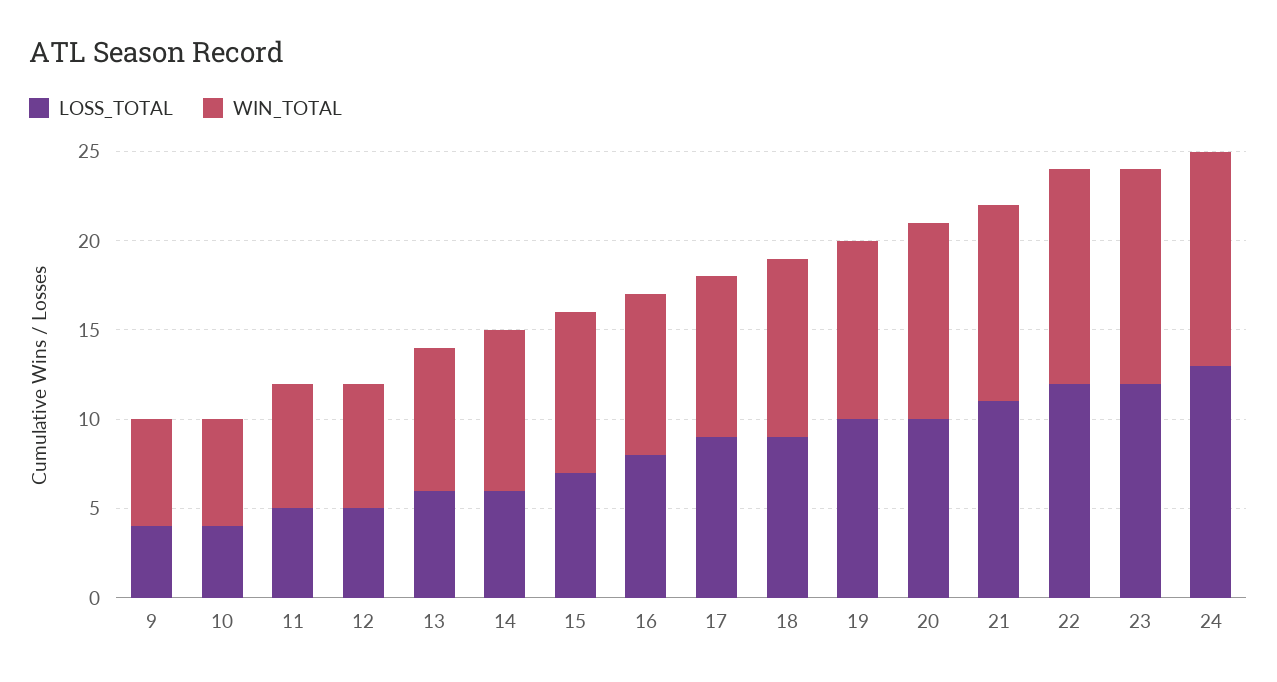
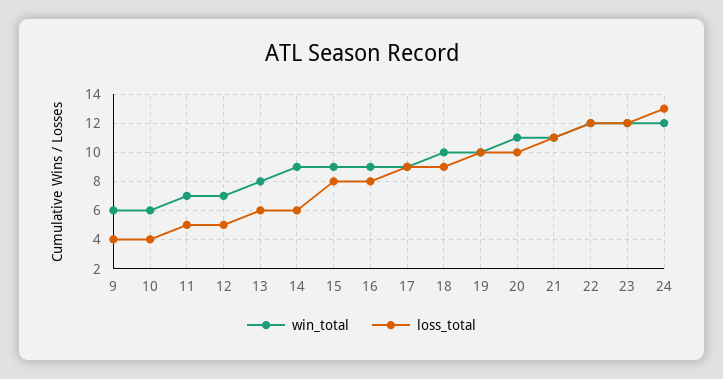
  {
    "LOSS_TOTAL": {
      "9": 4,
      "10": 4,
      "11": 5,
      "12": 5,
      "13": 6,
      "14": 6,
-     "15": 7,
+     "15": 8,
      "16": 8,
      "17": 9,
      "18": 9,
      "19": 10,
      "20": 10,
      "21": 11,
      "22": 12,
      "23": 12,
      "24": 13
    },
    "WIN_TOTAL": {
      "9": 6,
      "10": 6,
      "11": 7,
      "12": 7,
      "13": 8,
      "14": 9,
      "15": 9,
      "16": 9,
      "17": 9,
      "18": 10,
      "19": 10,
      "20": 11,
      "21": 11,
      "22": 12,
      "23": 12,
      "24": 12
    }
  }

